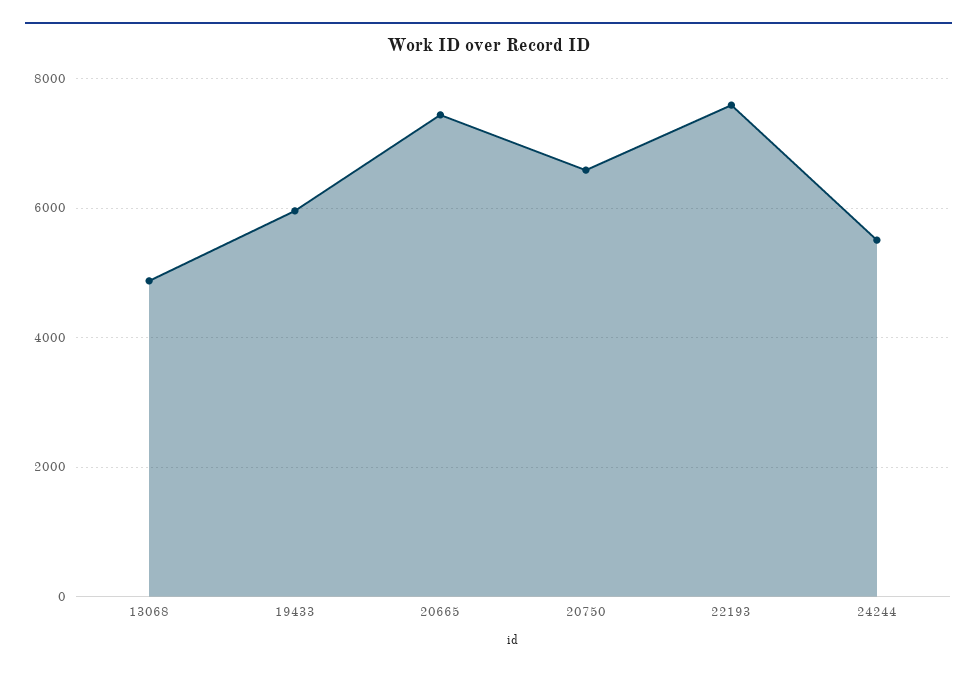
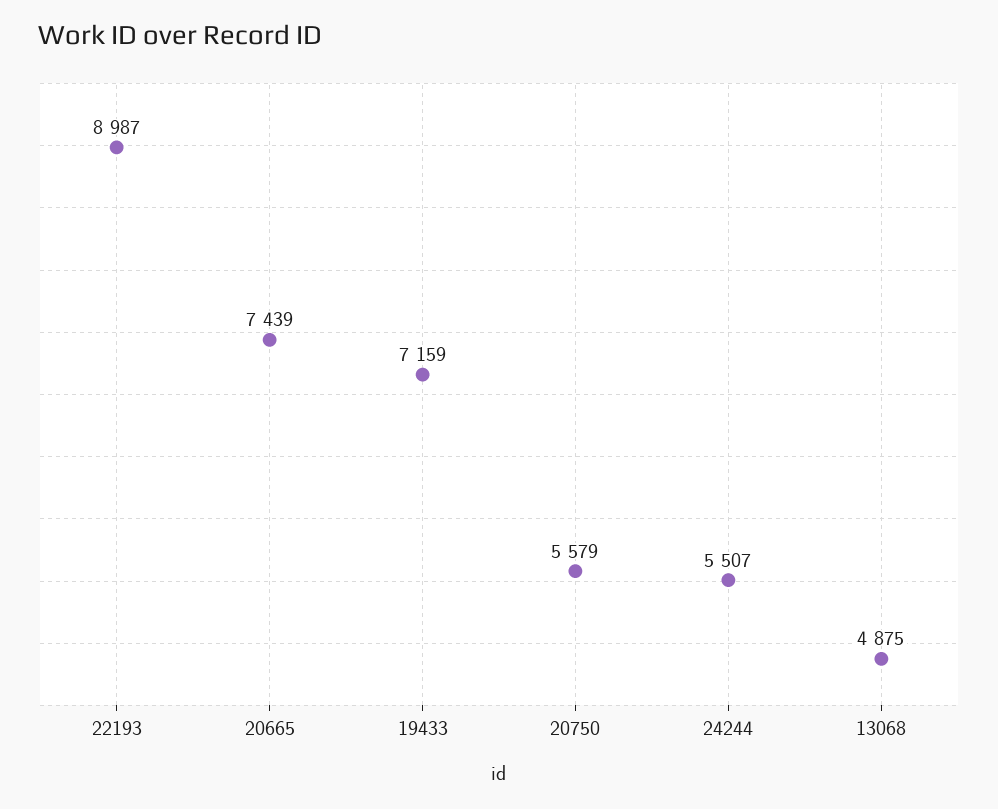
  {
    "13068": 4875,
-   "19433": 6000,
+   "19433": 7159,
    "20665": 7439,
-   "20750": 6600,
+   "20750": 5579,
-   "22193": 7600,
+   "22193": 8987,
    "24244": 5507
  }

